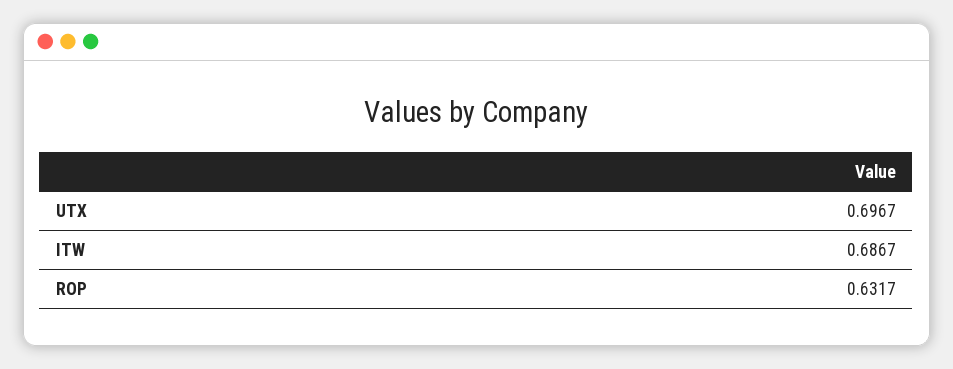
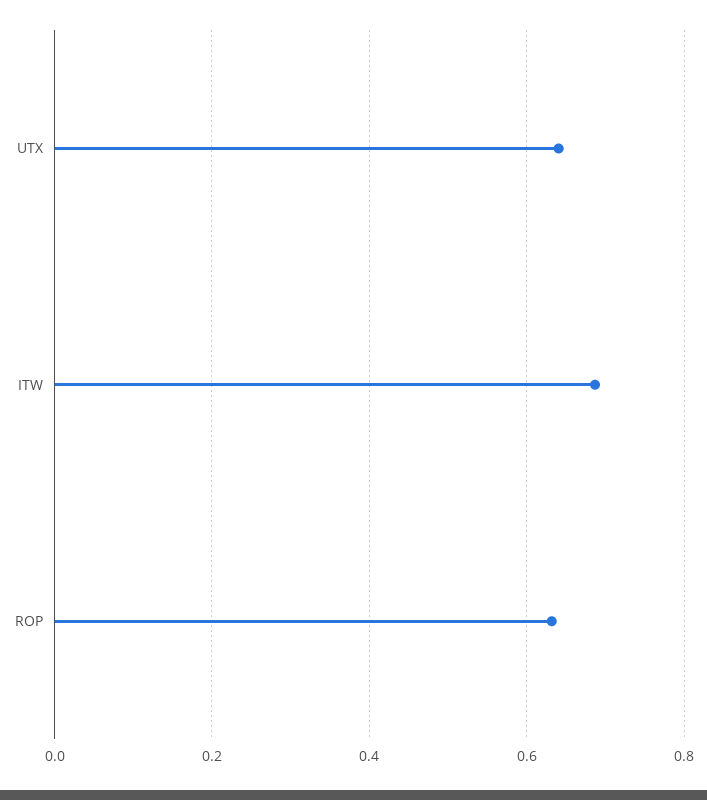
  {
-   "UTX": 0.6967,
+   "UTX": 0.64,
    "ITW": 0.6867,
    "ROP": 0.6317
  }

